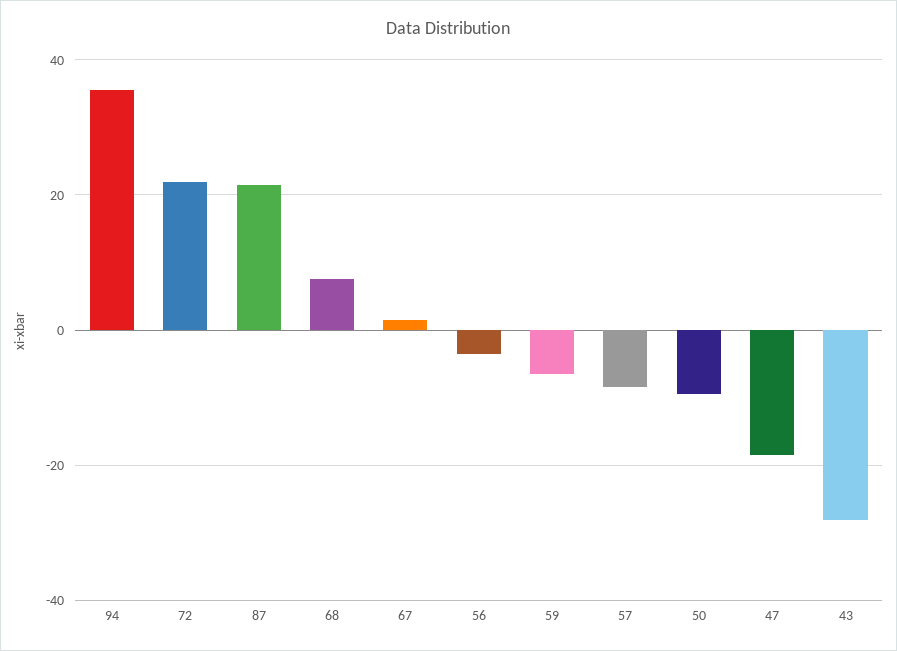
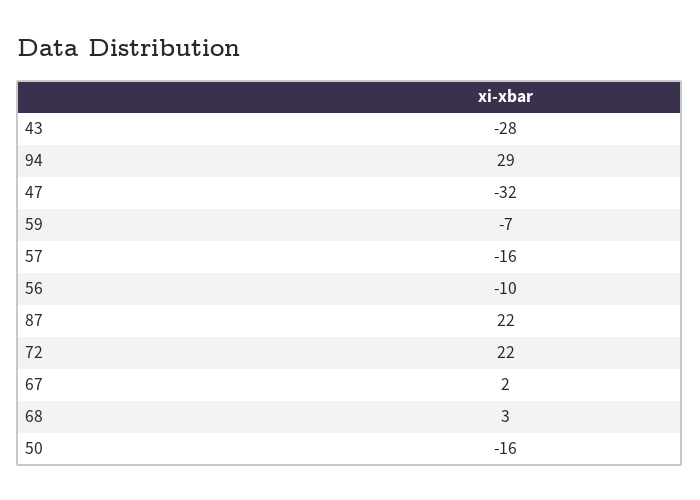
  {
-   "94": 36,
+   "94": 29,
    "72": 22,
    "87": 22,
-   "68": 8,
+   "68": 3,
    "67": 2,
-   "56": -4,
+   "56": -10,
    "59": -7,
-   "57": -8,
+   "57": -16,
-   "50": -10,
+   "50": -16,
-   "47": -18,
+   "47": -32,
    "43": -28
  }

